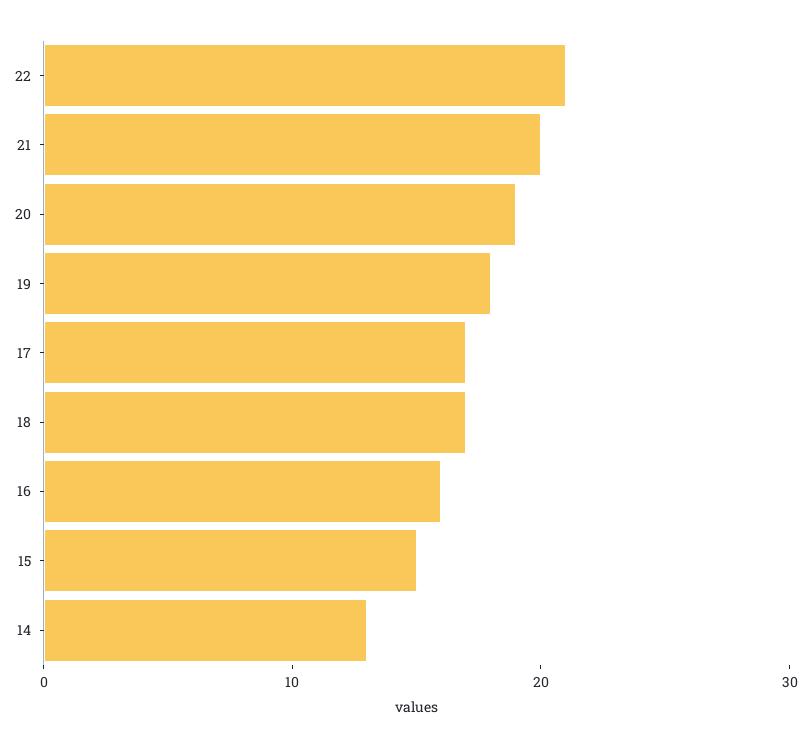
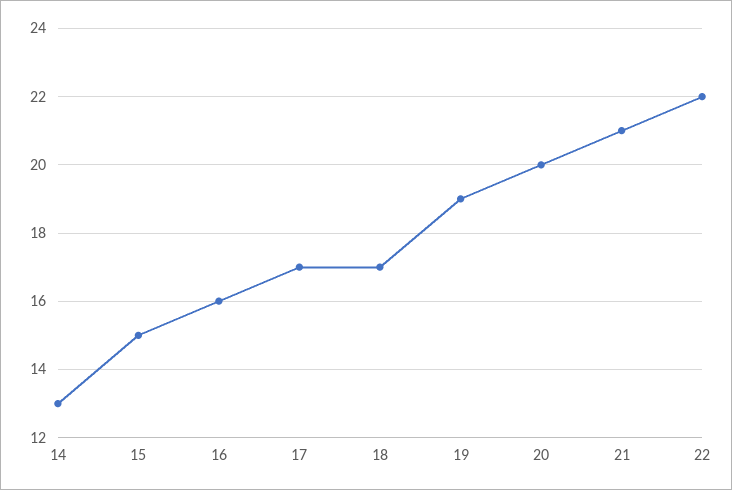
  {
-   "22": 21,
+   "22": 22,
-   "21": 20,
+   "21": 21,
-   "20": 19,
+   "20": 20,
-   "19": 18,
+   "19": 19,
    "17": 17,
    "18": 17,
    "16": 16,
    "15": 15,
    "14": 13
  }

